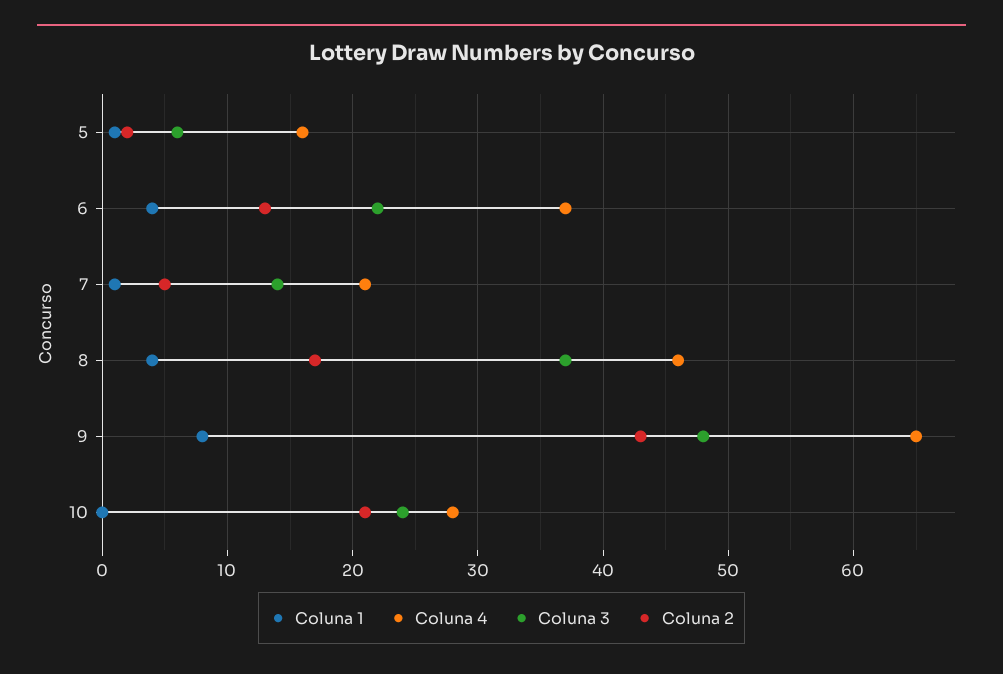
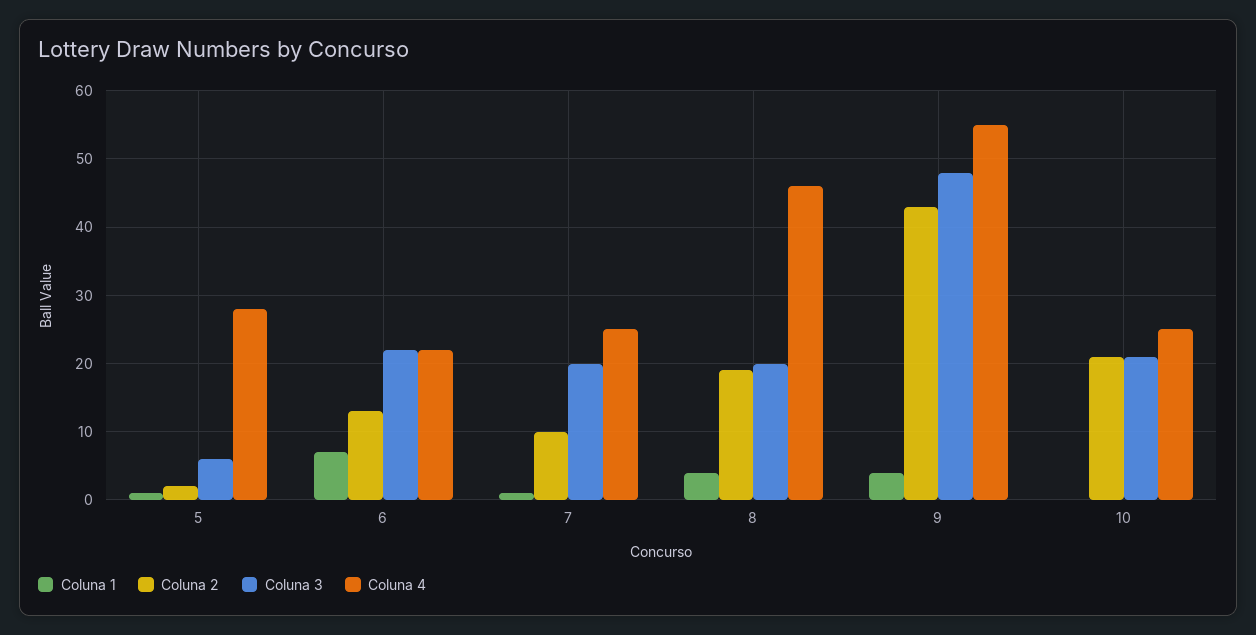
  {
    "Coluna 1": {
      "5": 1,
-     "6": 4,
+     "6": 7,
      "7": 1,
      "8": 4,
-     "9": 8,
+     "9": 4,
      "10": 0
    },
    "Coluna 4": {
-     "5": 16,
+     "5": 28,
-     "6": 37,
+     "6": 22,
-     "7": 21,
+     "7": 25,
      "8": 46,
-     "9": 65,
+     "9": 55,
-     "10": 28
+     "10": 25
    },
    "Coluna 3": {
      "5": 6,
      "6": 22,
-     "7": 14,
+     "7": 20,
-     "8": 37,
+     "8": 20,
      "9": 48,
-     "10": 24
+     "10": 21
    },
    "Coluna 2": {
      "5": 2,
      "6": 13,
-     "7": 5,
+     "7": 10,
-     "8": 17,
+     "8": 19,
      "9": 43,
      "10": 21
    }
  }

